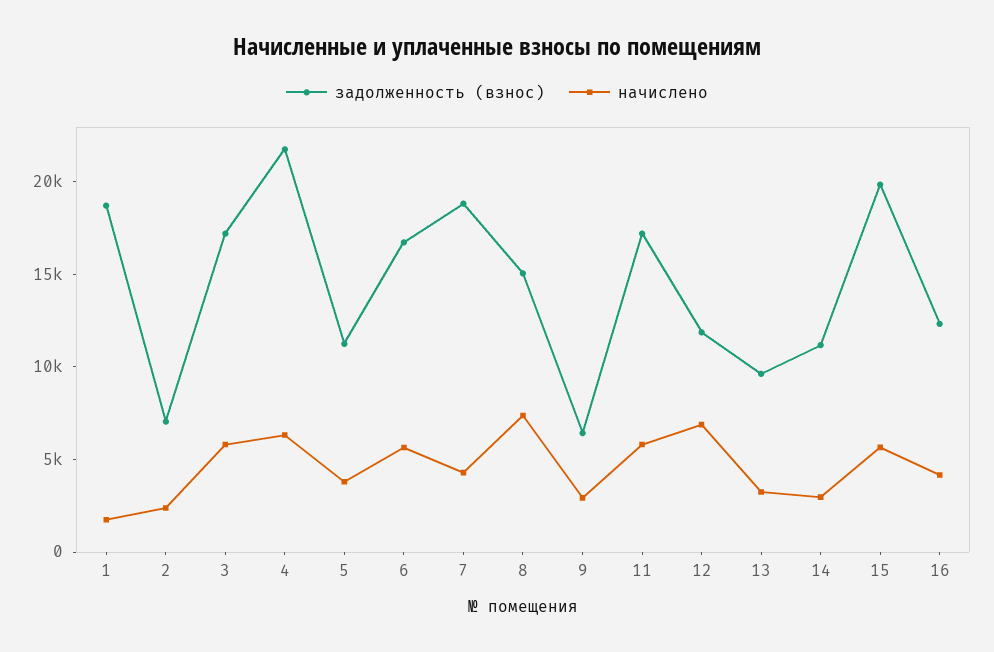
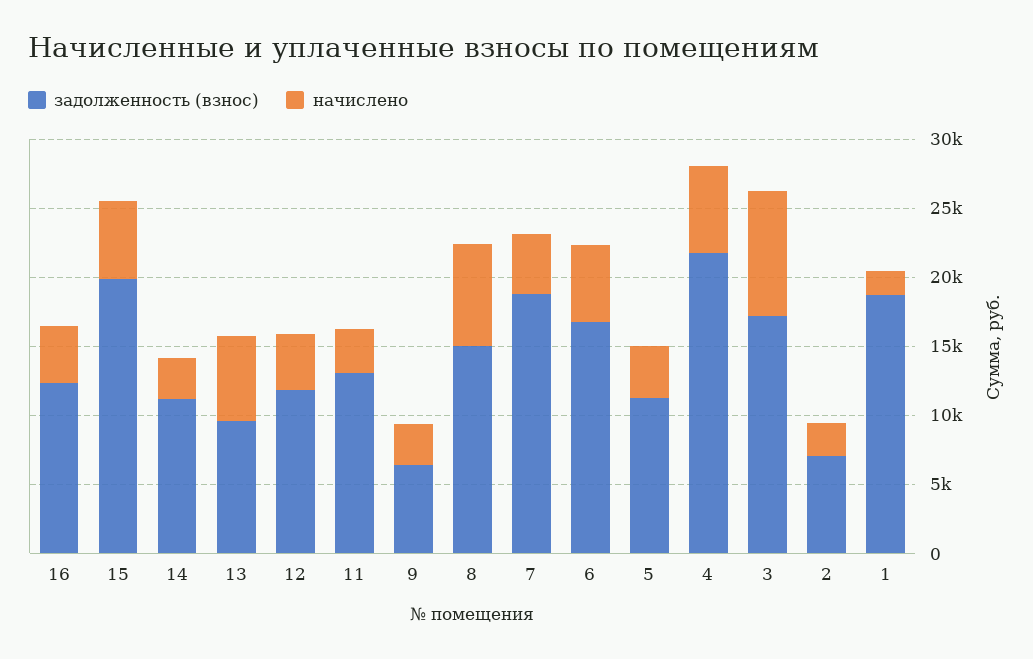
  {
    "задолженность (взнос)": {
      "1": 19000,
      "2": 7000,
      "3": 17000,
      "4": 22000,
      "5": 11000,
      "6": 17000,
      "7": 19000,
      "8": 15000,
      "9": 6000,
-     "11": 17000,
+     "11": 13000,
      "12": 12000,
      "13": 10000,
      "14": 11000,
      "15": 20000,
      "16": 12000
    },
    "начислено": {
      "1": 2000,
      "2": 2000,
-     "3": 6000,
+     "3": 9000,
      "4": 6000,
      "5": 4000,
      "6": 6000,
      "7": 4000,
      "8": 7000,
      "9": 3000,
-     "11": 6000,
+     "11": 3000,
-     "12": 7000,
+     "12": 4000,
-     "13": 3000,
+     "13": 6000,
      "14": 3000,
      "15": 6000,
      "16": 4000
    }
  }

